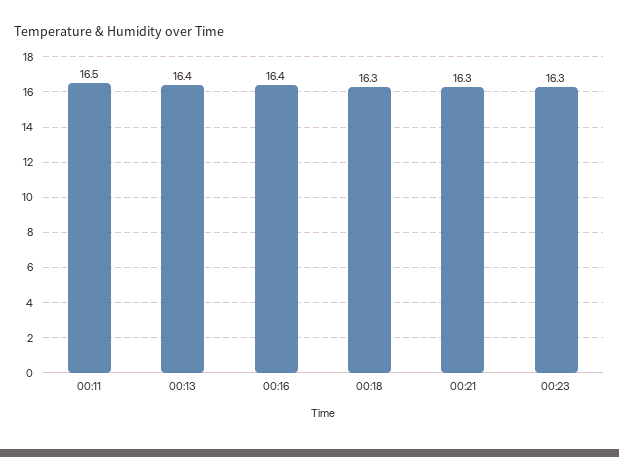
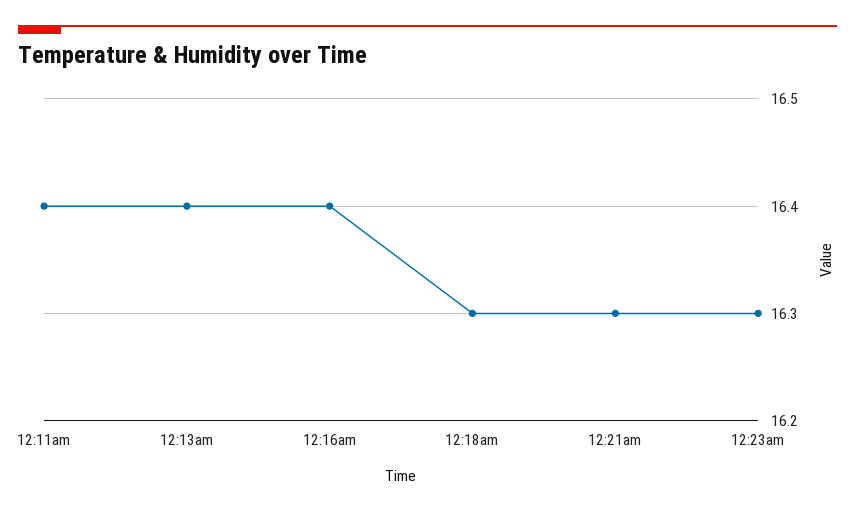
  {
-   "00:11": 16.5,
+   "00:11": 16.4,
    "00:13": 16.4,
    "00:16": 16.4,
    "00:18": 16.3,
    "00:21": 16.3,
    "00:23": 16.3
  }

